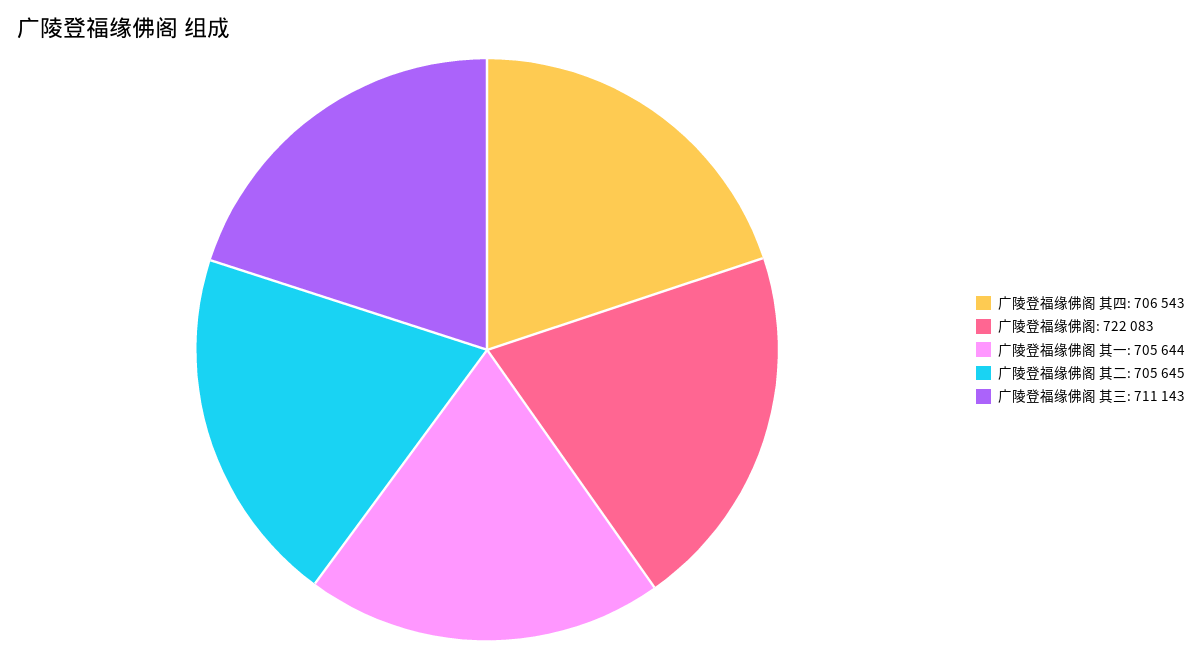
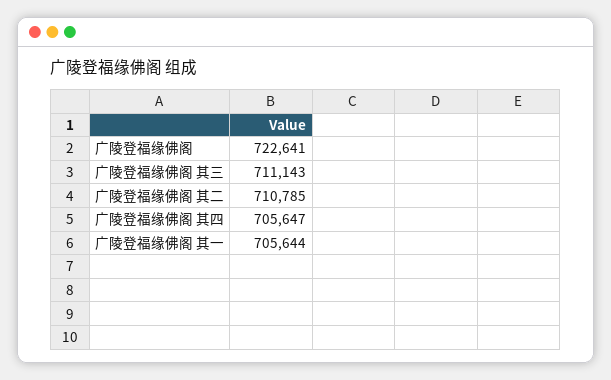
  {
-   "广陵登福缘佛阁 其四": 706543,
+   "广陵登福缘佛阁 其四": 705647,
-   "广陵登福缘佛阁": 722083,
+   "广陵登福缘佛阁": 722641,
    "广陵登福缘佛阁 其一": 705644,
-   "广陵登福缘佛阁 其二": 705645,
+   "广陵登福缘佛阁 其二": 710785,
    "广陵登福缘佛阁 其三": 711143
  }

